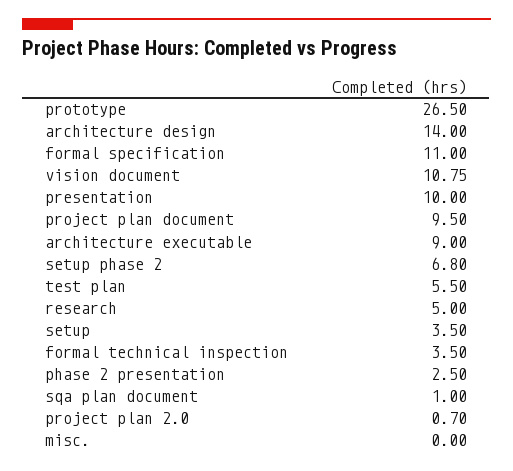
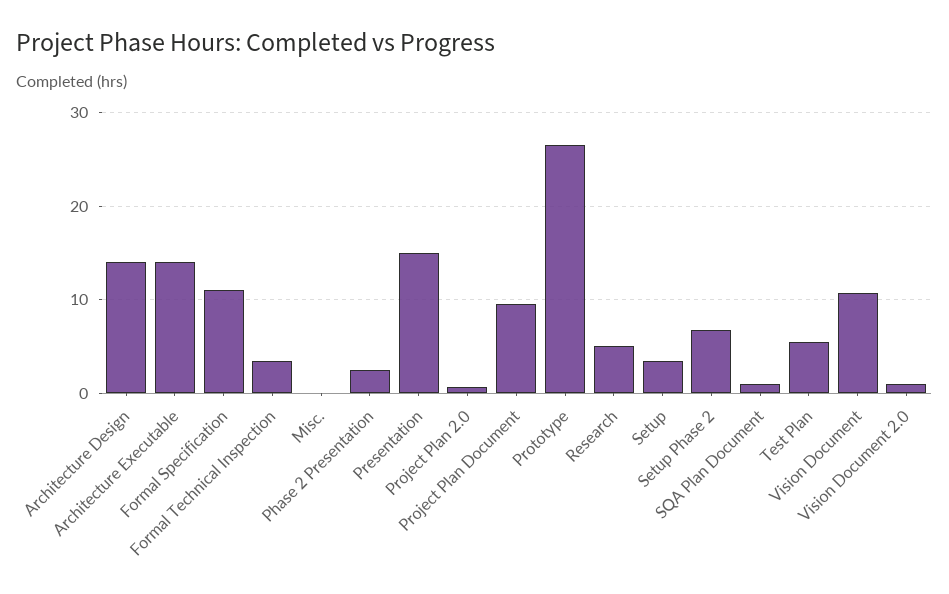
  {
    "prototype": 26.5,
    "architecture design": 14,
    "formal specification": 11,
    "vision document": 10.75,
-   "presentation": 10,
+   "presentation": 15,
    "project plan document": 9.5,
-   "architecture executable": 9,
+   "architecture executable": 14,
    "setup phase 2": 6.8,
    "test plan": 5.5,
    "research": 5,
    "setup": 3.5,
    "formal technical inspection": 3.5,
    "phase 2 presentation": 2.5,
    "sqa plan document": 1,
    "project plan 2.0": 0.7,
-   "misc.": 0
+   "misc.": 0,
+   "Vision Document 2.0": 1
  }

